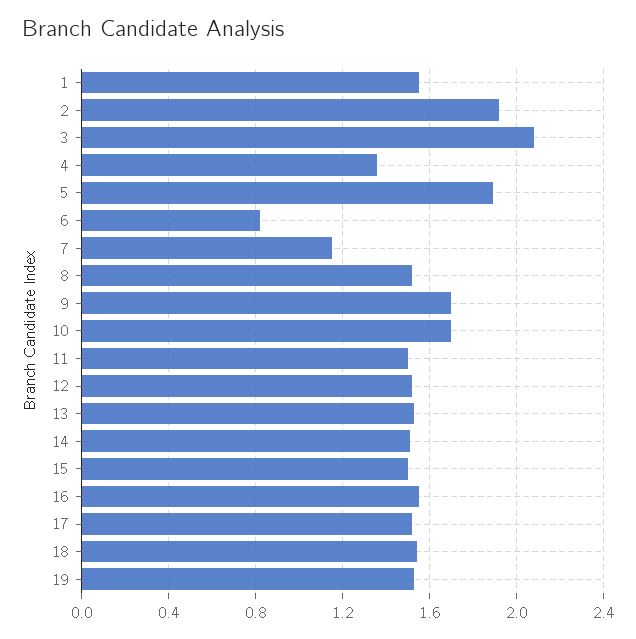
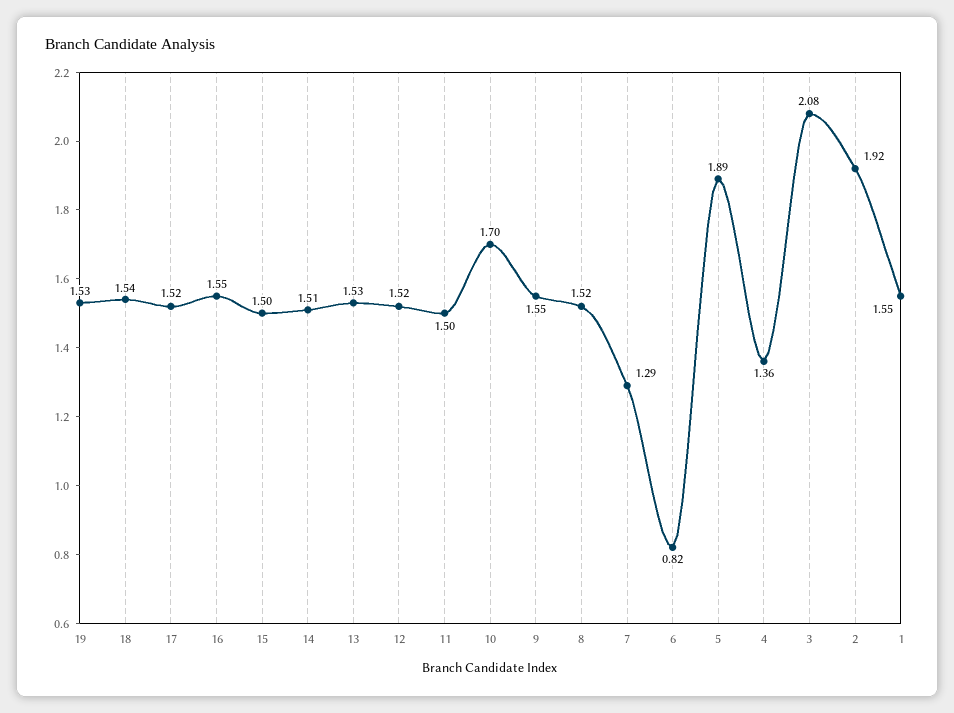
  {
    "1": 1.55,
    "2": 1.92,
    "3": 2.08,
    "4": 1.36,
    "5": 1.89,
    "6": 0.82,
-   "7": 1.15,
+   "7": 1.29,
    "8": 1.52,
-   "9": 1.7,
+   "9": 1.55,
    "10": 1.7,
    "11": 1.5,
    "12": 1.52,
    "13": 1.53,
    "14": 1.51,
    "15": 1.5,
    "16": 1.55,
    "17": 1.52,
    "18": 1.54,
    "19": 1.53
  }

